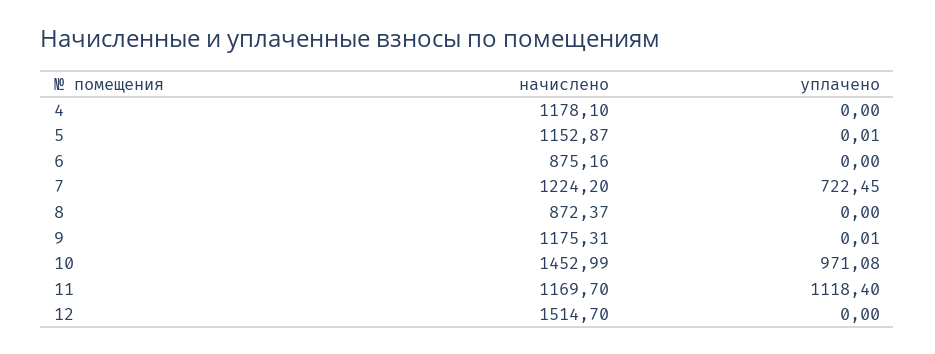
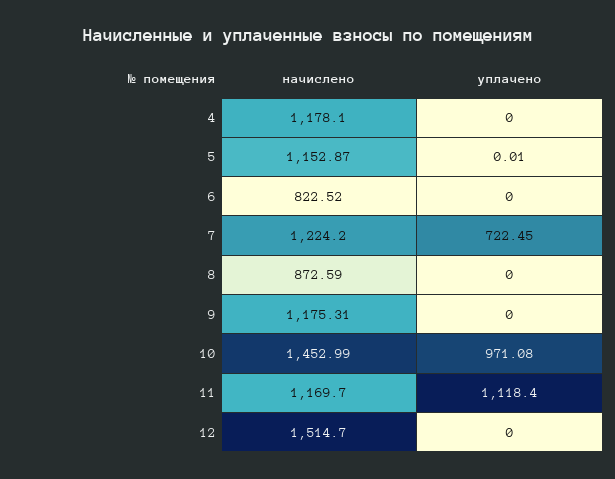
  {
    "начислено": {
      "4": 1178.1,
      "5": 1152.87,
-     "6": 875.16,
+     "6": 822.52,
      "7": 1224.2,
-     "8": 872.37,
+     "8": 872.59,
      "9": 1175.31,
      "10": 1452.99,
      "11": 1169.7,
      "12": 1514.7
    },
    "уплачено": {
      "4": 0,
      "5": 0.01,
      "6": 0,
      "7": 722.45,
      "8": 0,
-     "9": 0.01,
+     "9": 0,
      "10": 971.08,
      "11": 1118.4,
      "12": 0
    }
  }

